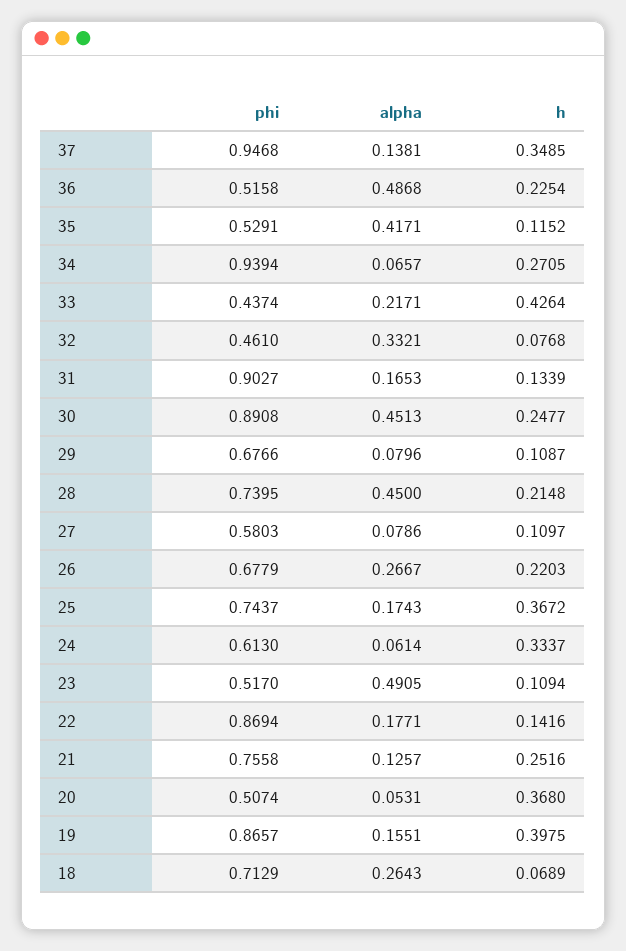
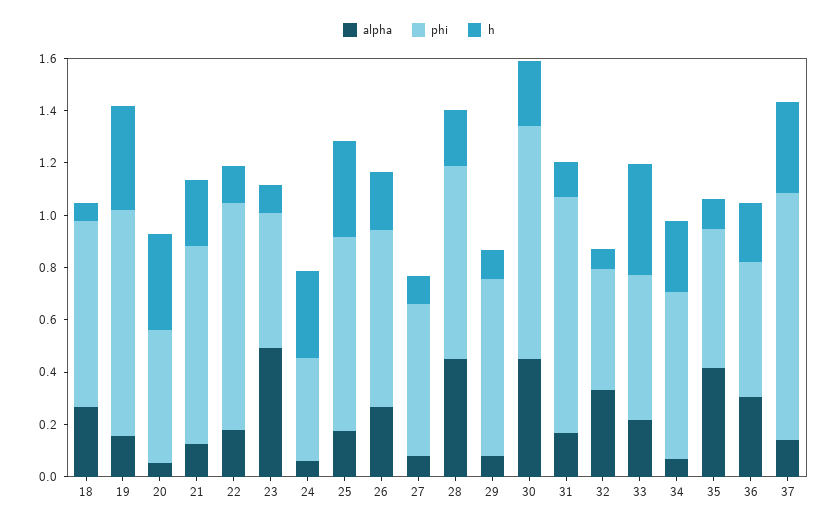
  {
    "phi": {
      "37": 0.9468,
      "36": 0.5158,
      "35": 0.5291,
-     "34": 0.9394,
+     "34": 0.65,
-     "33": 0.4374,
+     "33": 0.55,
      "32": 0.461,
      "31": 0.9027,
      "30": 0.8908,
      "29": 0.6766,
      "28": 0.7395,
      "27": 0.5803,
      "26": 0.6779,
      "25": 0.7437,
-     "24": 0.613,
+     "24": 0.4,
      "23": 0.517,
      "22": 0.8694,
      "21": 0.7558,
      "20": 0.5074,
      "19": 0.8657,
      "18": 0.7129
    },
    "alpha": {
      "37": 0.1381,
-     "36": 0.4868,
+     "36": 0.3,
      "35": 0.4171,
      "34": 0.0657,
      "33": 0.2171,
      "32": 0.3321,
      "31": 0.1653,
      "30": 0.4513,
      "29": 0.0796,
      "28": 0.45,
      "27": 0.0786,
      "26": 0.2667,
      "25": 0.1743,
      "24": 0.0614,
      "23": 0.4905,
      "22": 0.1771,
      "21": 0.1257,
      "20": 0.0531,
      "19": 0.1551,
      "18": 0.2643
    },
    "h": {
      "37": 0.3485,
      "36": 0.2254,
      "35": 0.1152,
      "34": 0.2705,
      "33": 0.4264,
      "32": 0.0768,
      "31": 0.1339,
      "30": 0.2477,
      "29": 0.1087,
      "28": 0.2148,
      "27": 0.1097,
      "26": 0.2203,
      "25": 0.3672,
      "24": 0.3337,
      "23": 0.1094,
      "22": 0.1416,
      "21": 0.2516,
      "20": 0.368,
      "19": 0.3975,
      "18": 0.0689
    }
  }

